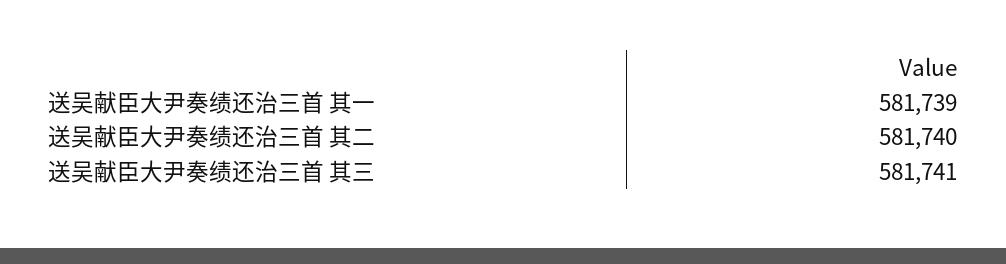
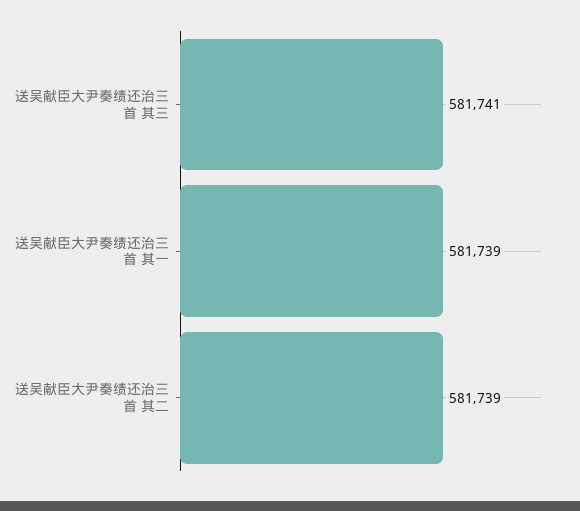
  {
    "送吴献臣大尹奏绩还治三首 其一": 581739,
-   "送吴献臣大尹奏绩还治三首 其二": 581740,
+   "送吴献臣大尹奏绩还治三首 其二": 581739,
    "送吴献臣大尹奏绩还治三首 其三": 581741
  }

